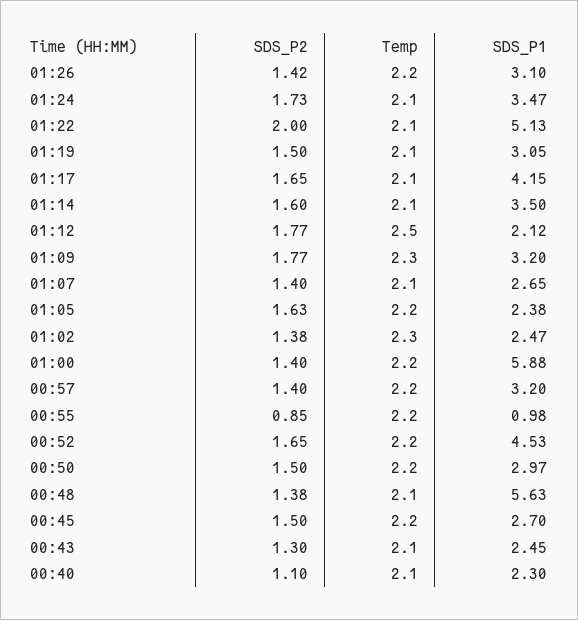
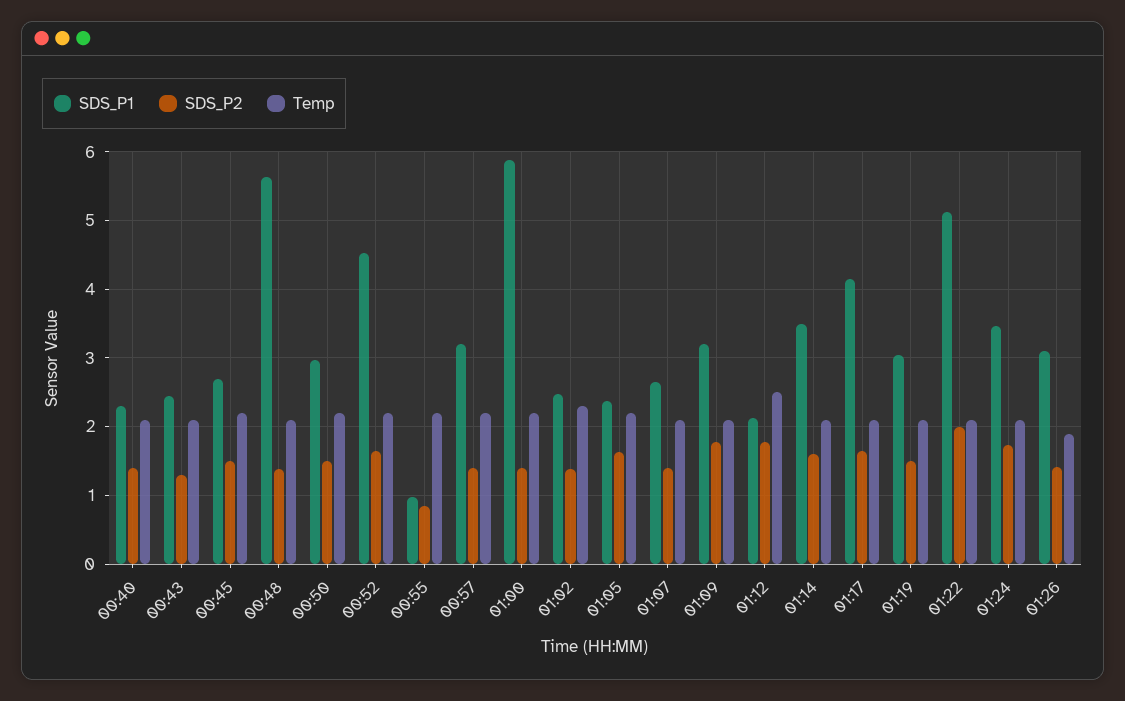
  {
    "SDS_P2": {
      "01:26": 1.42,
      "01:24": 1.73,
      "01:22": 2,
      "01:19": 1.5,
      "01:17": 1.65,
      "01:14": 1.6,
      "01:12": 1.77,
      "01:09": 1.77,
      "01:07": 1.4,
      "01:05": 1.63,
      "01:02": 1.38,
      "01:00": 1.4,
      "00:57": 1.4,
      "00:55": 0.85,
      "00:52": 1.65,
      "00:50": 1.5,
      "00:48": 1.38,
      "00:45": 1.5,
      "00:43": 1.3,
-     "00:40": 1.1
+     "00:40": 1.4
    },
    "Temp": {
-     "01:26": 2.2,
+     "01:26": 1.9,
      "01:24": 2.1,
      "01:22": 2.1,
      "01:19": 2.1,
      "01:17": 2.1,
      "01:14": 2.1,
      "01:12": 2.5,
-     "01:09": 2.3,
+     "01:09": 2.1,
      "01:07": 2.1,
      "01:05": 2.2,
      "01:02": 2.3,
      "01:00": 2.2,
      "00:57": 2.2,
      "00:55": 2.2,
      "00:52": 2.2,
      "00:50": 2.2,
      "00:48": 2.1,
      "00:45": 2.2,
      "00:43": 2.1,
      "00:40": 2.1
    },
    "SDS_P1": {
      "01:26": 3.1,
      "01:24": 3.47,
      "01:22": 5.13,
      "01:19": 3.05,
      "01:17": 4.15,
      "01:14": 3.5,
      "01:12": 2.12,
      "01:09": 3.2,
      "01:07": 2.65,
      "01:05": 2.38,
      "01:02": 2.47,
      "01:00": 5.88,
      "00:57": 3.2,
      "00:55": 0.98,
      "00:52": 4.53,
      "00:50": 2.97,
      "00:48": 5.63,
      "00:45": 2.7,
      "00:43": 2.45,
      "00:40": 2.3
    }
  }

